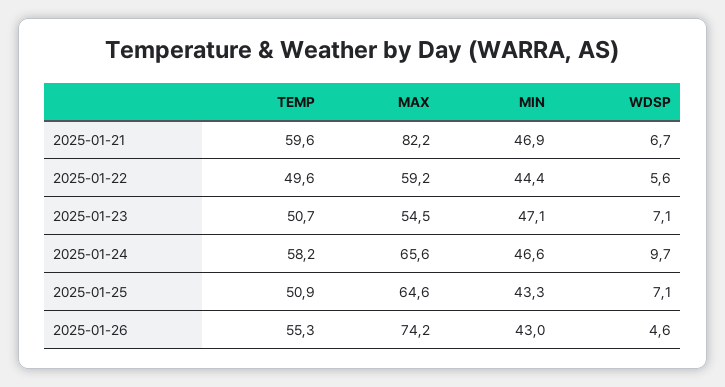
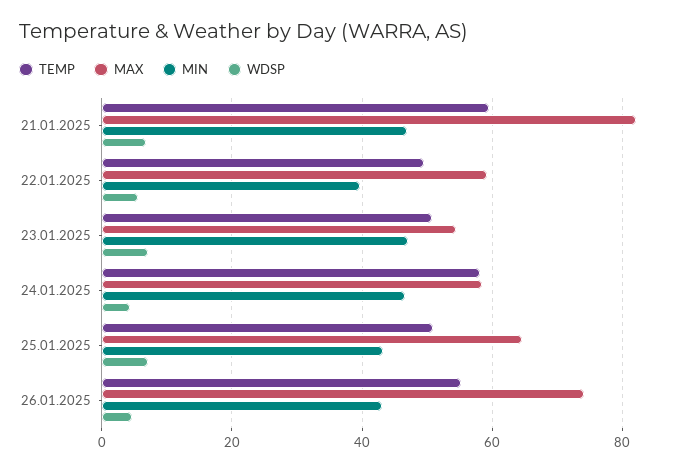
  {
    "TEMP": {
      "2025-01-21": 59.6,
      "2025-01-22": 49.6,
      "2025-01-23": 50.7,
      "2025-01-24": 58.2,
      "2025-01-25": 50.9,
      "2025-01-26": 55.3
    },
    "MAX": {
      "2025-01-21": 82.2,
      "2025-01-22": 59.2,
      "2025-01-23": 54.5,
-     "2025-01-24": 65.6,
+     "2025-01-24": 58,
      "2025-01-25": 64.6,
      "2025-01-26": 74.2
    },
    "MIN": {
      "2025-01-21": 46.9,
-     "2025-01-22": 44.4,
+     "2025-01-22": 40,
      "2025-01-23": 47.1,
      "2025-01-24": 46.6,
      "2025-01-25": 43.3,
      "2025-01-26": 43
    },
    "WDSP": {
      "2025-01-21": 6.7,
      "2025-01-22": 5.6,
      "2025-01-23": 7.1,
-     "2025-01-24": 9.7,
+     "2025-01-24": 4,
      "2025-01-25": 7.1,
      "2025-01-26": 4.6
    }
  }

